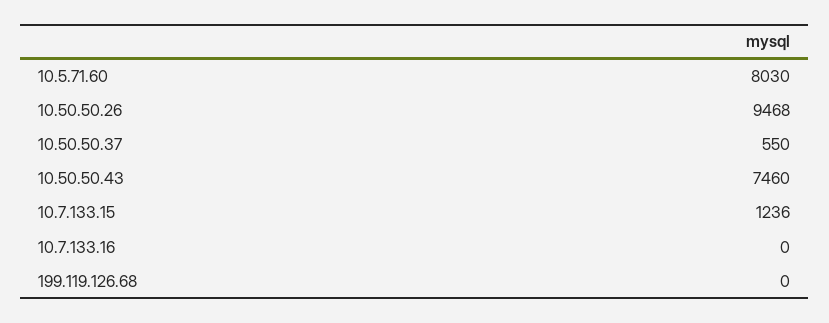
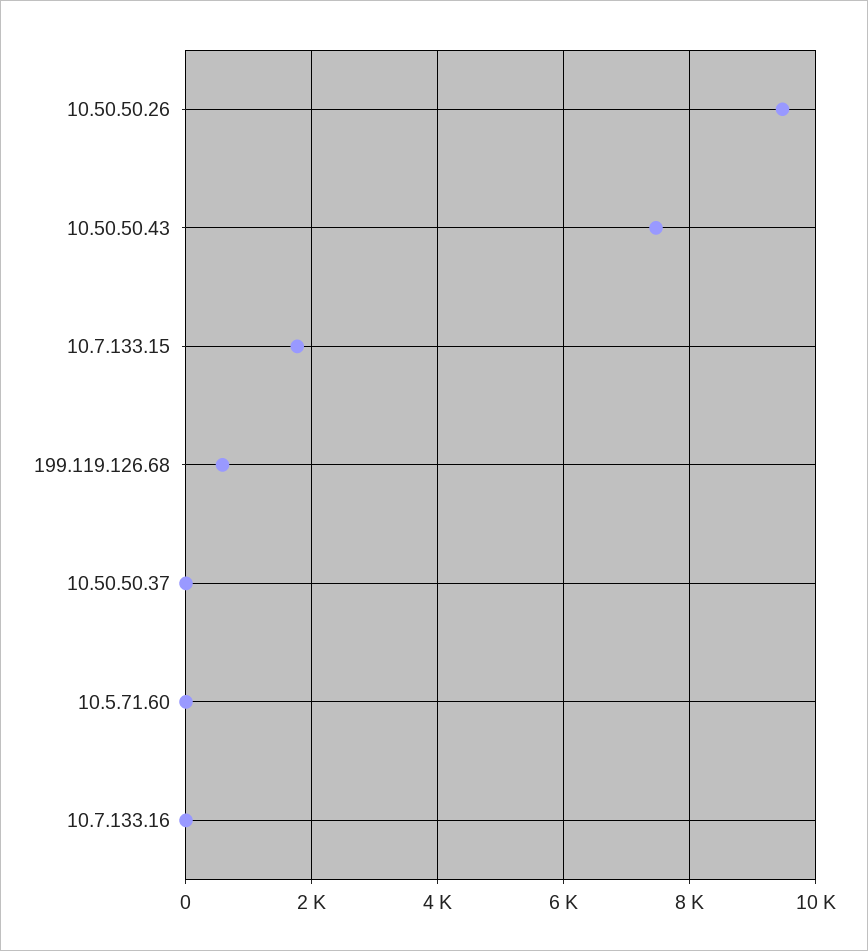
  {
-   "10.5.71.60": 8030,
+   "10.5.71.60": 0,
    "10.50.50.26": 9468,
-   "10.50.50.37": 550,
+   "10.50.50.37": 0,
    "10.50.50.43": 7460,
-   "10.7.133.15": 1236,
+   "10.7.133.15": 1800,
    "10.7.133.16": 0,
-   "199.119.126.68": 0
+   "199.119.126.68": 600
  }

